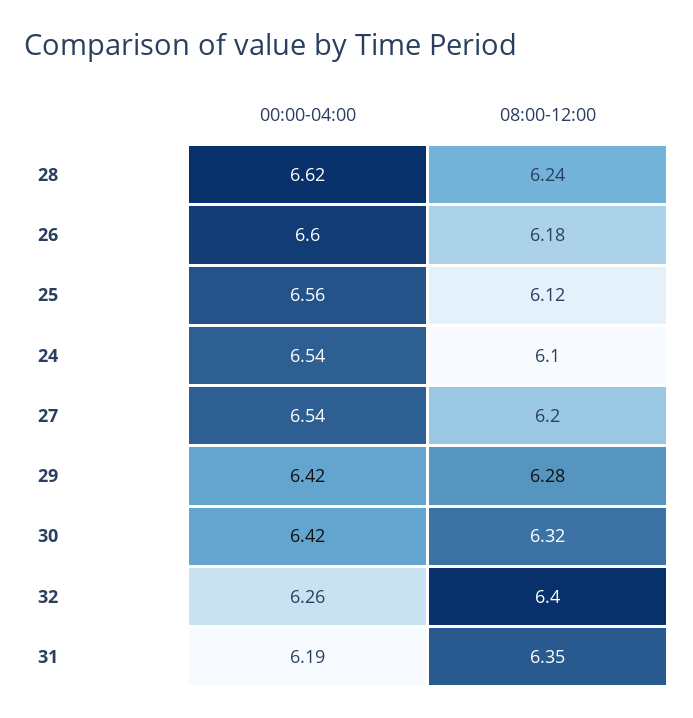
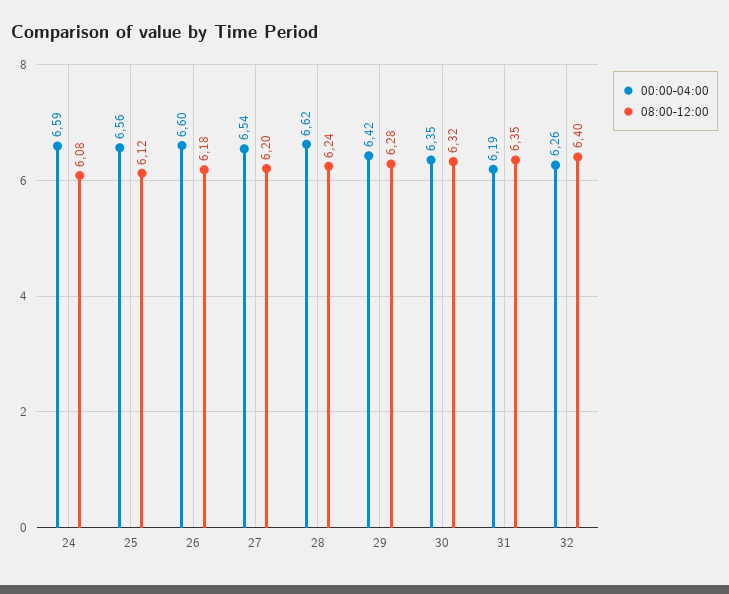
  {
    "00:00-04:00": {
      "28": 6.62,
      "26": 6.6,
      "25": 6.56,
-     "24": 6.54,
+     "24": 6.59,
      "27": 6.54,
      "29": 6.42,
-     "30": 6.42,
+     "30": 6.35,
      "32": 6.26,
      "31": 6.19
    },
    "08:00-12:00": {
      "28": 6.24,
      "26": 6.18,
      "25": 6.12,
-     "24": 6.1,
+     "24": 6.08,
      "27": 6.2,
      "29": 6.28,
      "30": 6.32,
      "32": 6.4,
      "31": 6.35
    }
  }

